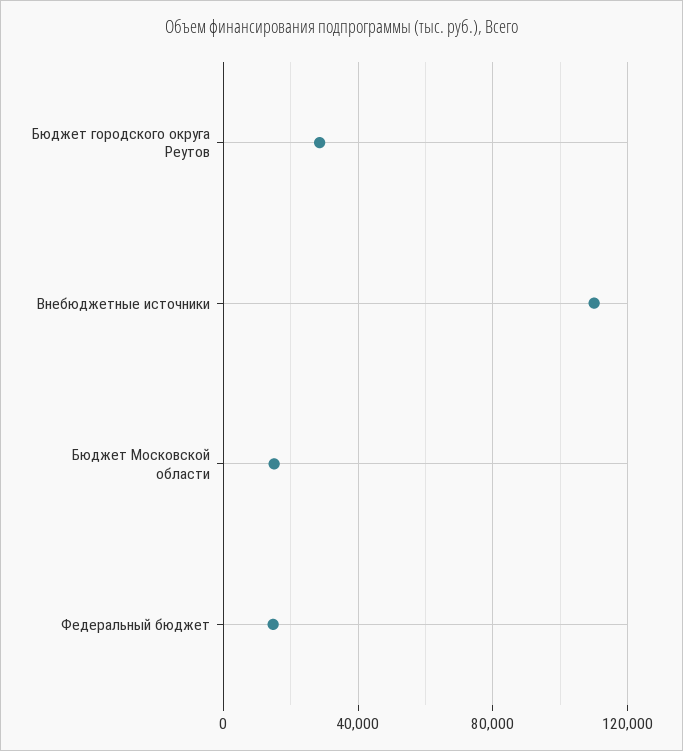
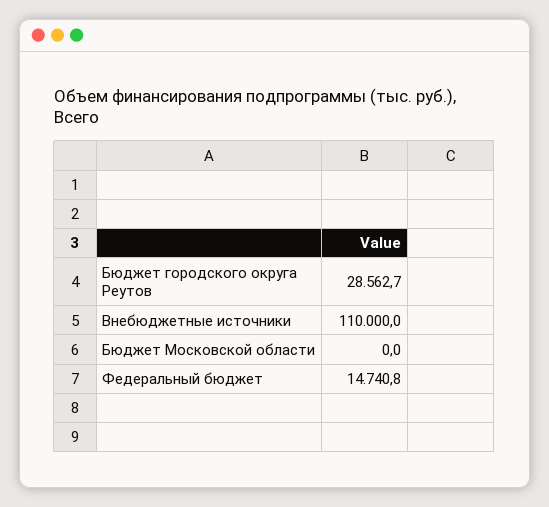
  {
    "Бюджет городского округа Реутов": 28562.7,
    "Внебюджетные источники": 110000,
-   "Бюджет Московской области": 15000,
+   "Бюджет Московской области": 0,
    "Федеральный бюджет": 14740.8
  }

